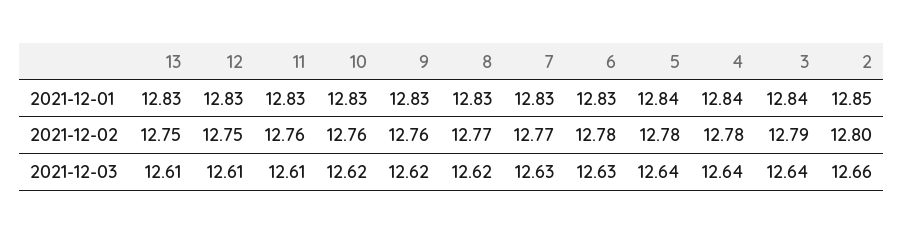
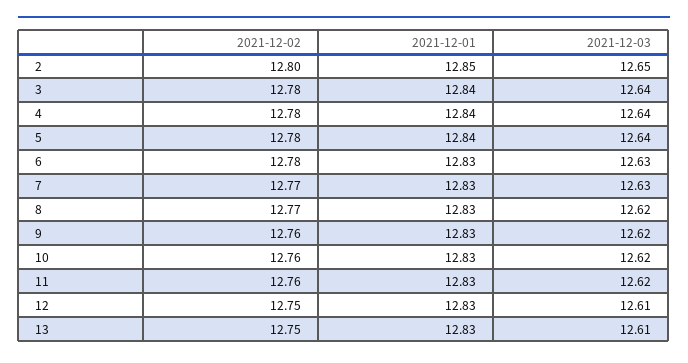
  {
    "13": {
      "2021-12-01": 12.83,
      "2021-12-02": 12.75,
      "2021-12-03": 12.61
    },
    "12": {
      "2021-12-01": 12.83,
      "2021-12-02": 12.75,
      "2021-12-03": 12.61
    },
    "11": {
      "2021-12-01": 12.83,
      "2021-12-02": 12.76,
-     "2021-12-03": 12.61
+     "2021-12-03": 12.62
    },
    "10": {
      "2021-12-01": 12.83,
      "2021-12-02": 12.76,
      "2021-12-03": 12.62
    },
    "9": {
      "2021-12-01": 12.83,
      "2021-12-02": 12.76,
      "2021-12-03": 12.62
    },
    "8": {
      "2021-12-01": 12.83,
      "2021-12-02": 12.77,
      "2021-12-03": 12.62
    },
    "7": {
      "2021-12-01": 12.83,
      "2021-12-02": 12.77,
      "2021-12-03": 12.63
    },
    "6": {
      "2021-12-01": 12.83,
      "2021-12-02": 12.78,
      "2021-12-03": 12.63
    },
    "5": {
      "2021-12-01": 12.84,
      "2021-12-02": 12.78,
      "2021-12-03": 12.64
    },
    "4": {
      "2021-12-01": 12.84,
      "2021-12-02": 12.78,
      "2021-12-03": 12.64
    },
    "3": {
      "2021-12-01": 12.84,
-     "2021-12-02": 12.79,
+     "2021-12-02": 12.78,
      "2021-12-03": 12.64
    },
    "2": {
      "2021-12-01": 12.85,
      "2021-12-02": 12.8,
-     "2021-12-03": 12.66
+     "2021-12-03": 12.65
    }
  }

